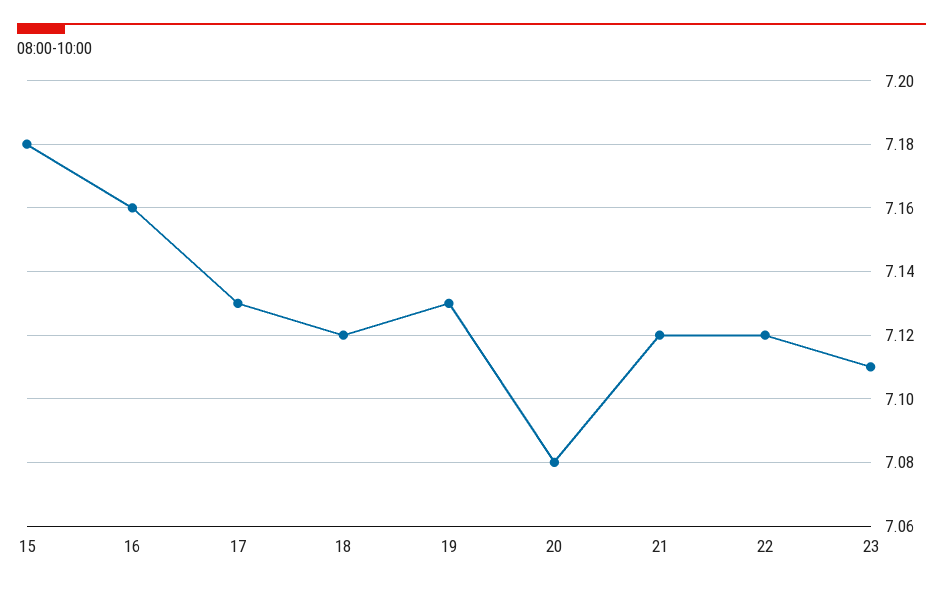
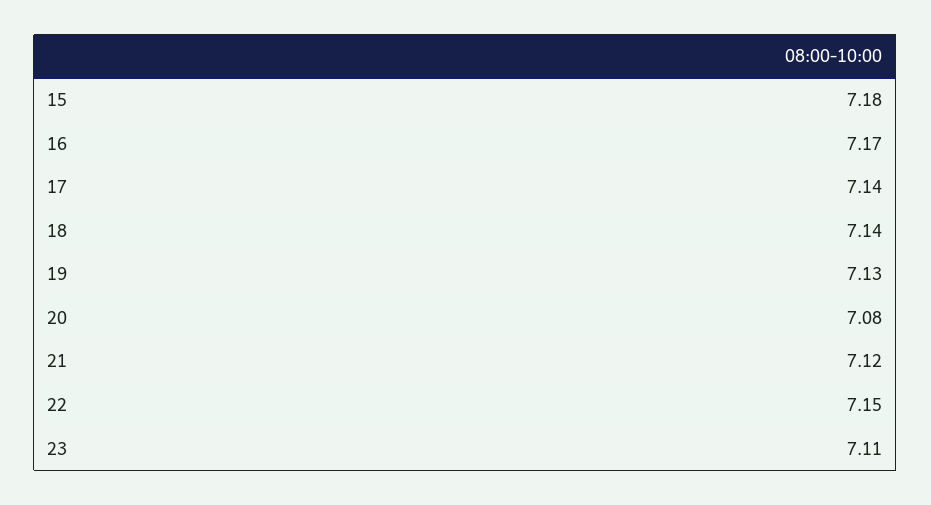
  {
    "15": 7.18,
-   "16": 7.16,
+   "16": 7.17,
-   "17": 7.13,
+   "17": 7.14,
-   "18": 7.12,
+   "18": 7.14,
    "19": 7.13,
    "20": 7.08,
    "21": 7.12,
-   "22": 7.12,
+   "22": 7.15,
    "23": 7.11
  }

